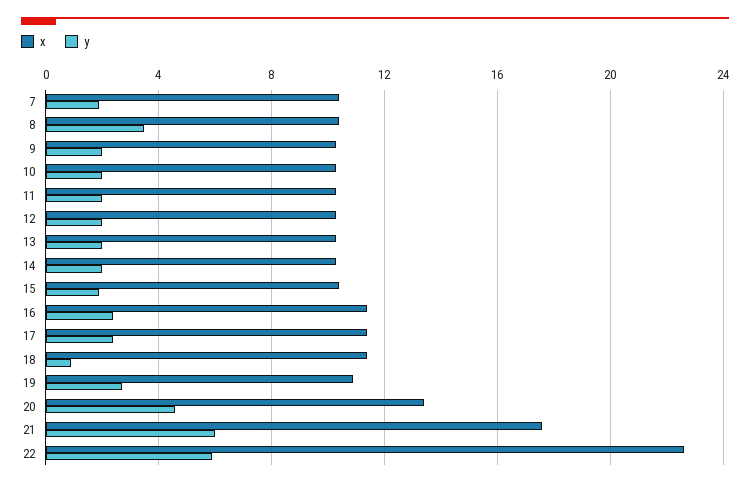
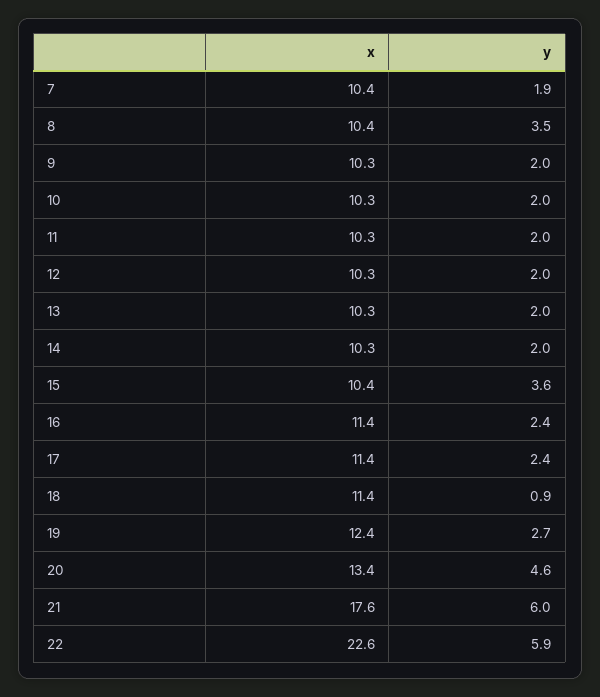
  {
    "x": {
      "7": 10.4,
      "8": 10.4,
      "9": 10.3,
      "10": 10.3,
      "11": 10.3,
      "12": 10.3,
      "13": 10.3,
      "14": 10.3,
      "15": 10.4,
      "16": 11.4,
      "17": 11.4,
      "18": 11.4,
-     "19": 11,
+     "19": 12.4,
      "20": 13.4,
      "21": 17.6,
      "22": 22.6
    },
    "y": {
      "7": 1.9,
      "8": 3.5,
      "9": 2,
      "10": 2,
      "11": 2,
      "12": 2,
      "13": 2,
      "14": 2,
-     "15": 2,
+     "15": 3.6,
      "16": 2.4,
      "17": 2.4,
      "18": 0.9,
      "19": 2.7,
      "20": 4.6,
      "21": 6,
      "22": 5.9
    }
  }

